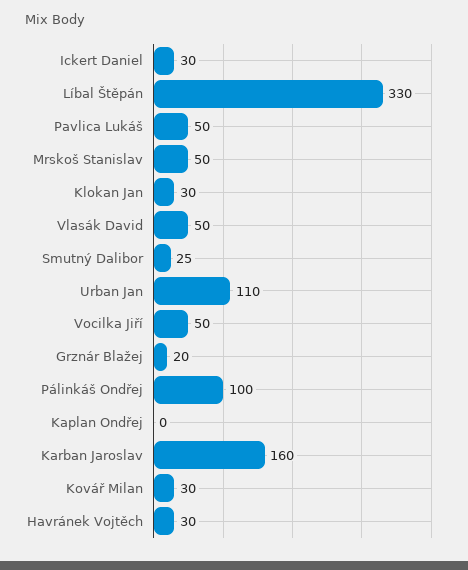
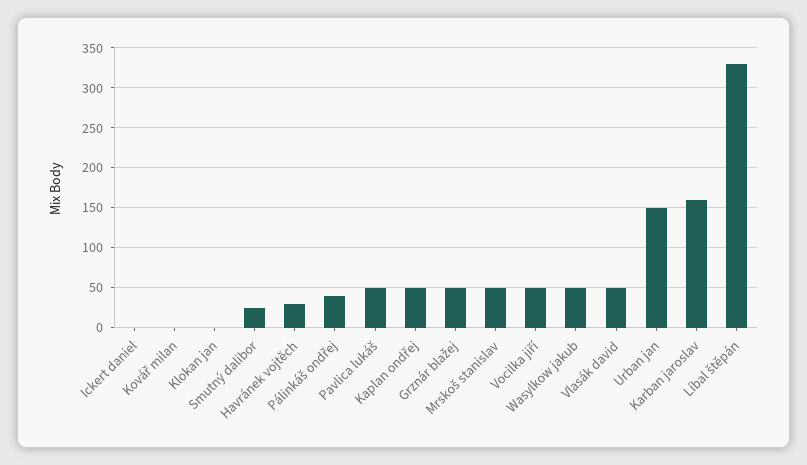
  {
-   "Ickert Daniel": 30,
+   "Ickert Daniel": 0,
    "Líbal Štěpán": 330,
    "Pavlica Lukáš": 50,
    "Mrskoš Stanislav": 50,
-   "Klokan Jan": 30,
+   "Klokan Jan": 0,
    "Vlasák David": 50,
    "Smutný Dalibor": 25,
-   "Urban Jan": 110,
+   "Urban Jan": 150,
    "Vocilka Jiří": 50,
-   "Grznár Blažej": 20,
+   "Grznár Blažej": 50,
-   "Pálinkáš Ondřej": 100,
+   "Pálinkáš Ondřej": 40,
-   "Kaplan Ondřej": 0,
+   "Kaplan Ondřej": 50,
    "Karban Jaroslav": 160,
-   "Kovář Milan": 30,
+   "Kovář Milan": 0,
-   "Havránek Vojtěch": 30
+   "Havránek Vojtěch": 30,
+   "Wasylkow jakub": 50
  }

